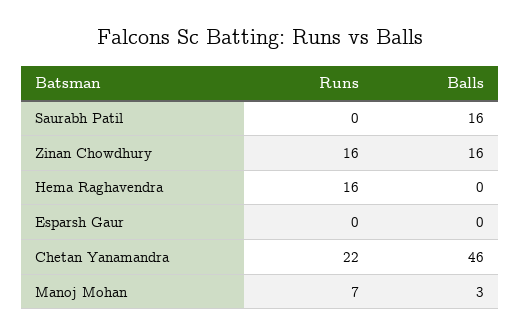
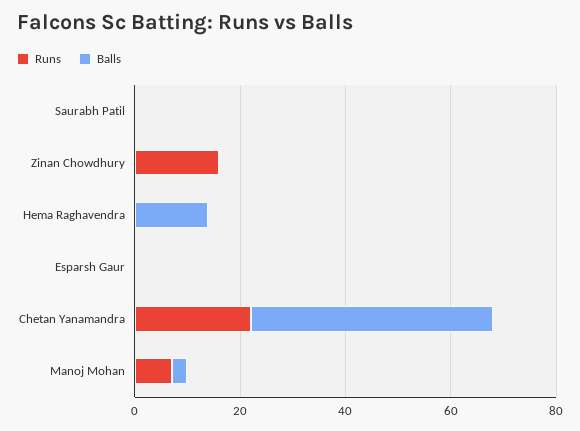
  {
    "Runs": {
      "Saurabh Patil": 0,
      "Zinan Chowdhury": 16,
-     "Hema Raghavendra": 16,
+     "Hema Raghavendra": 0,
      "Esparsh Gaur": 0,
      "Chetan Yanamandra": 22,
      "Manoj Mohan": 7
    },
    "Balls": {
-     "Saurabh Patil": 16,
+     "Saurabh Patil": 0,
-     "Zinan Chowdhury": 16,
+     "Zinan Chowdhury": 0,
-     "Hema Raghavendra": 0,
+     "Hema Raghavendra": 15,
      "Esparsh Gaur": 0,
      "Chetan Yanamandra": 46,
      "Manoj Mohan": 3
    }
  }

